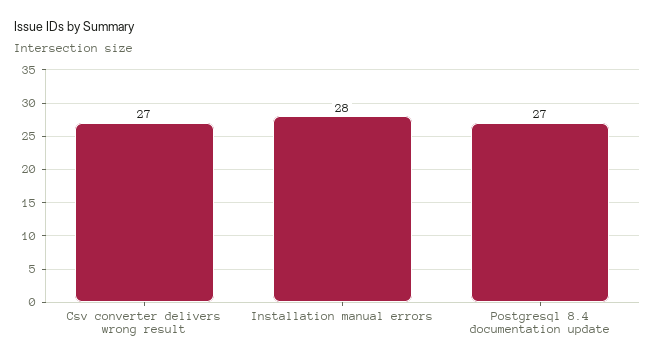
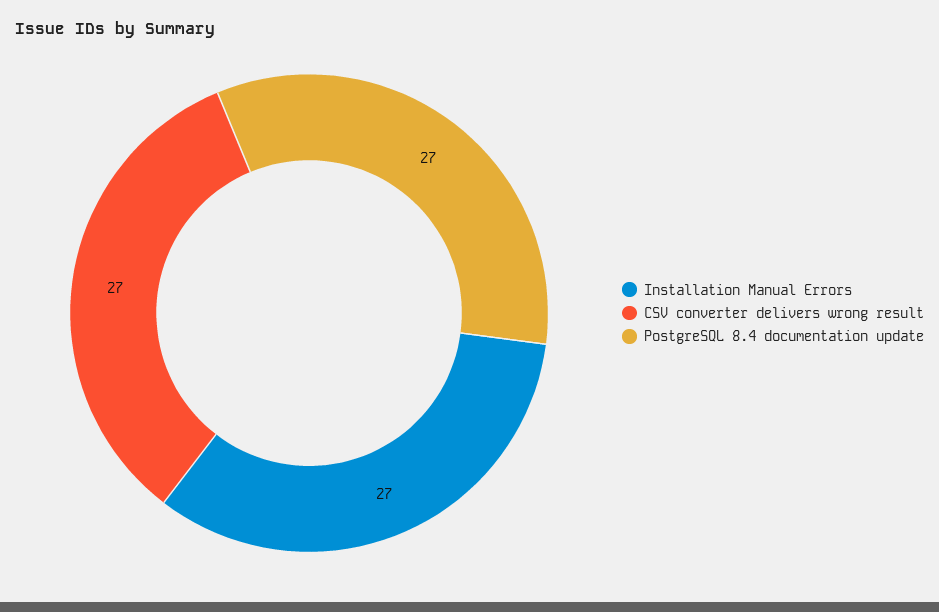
  {
    "Csv converter delivers wrong result": 27,
-   "Installation manual errors": 28,
+   "Installation manual errors": 27,
    "Postgresql 8.4 documentation update": 27
  }

